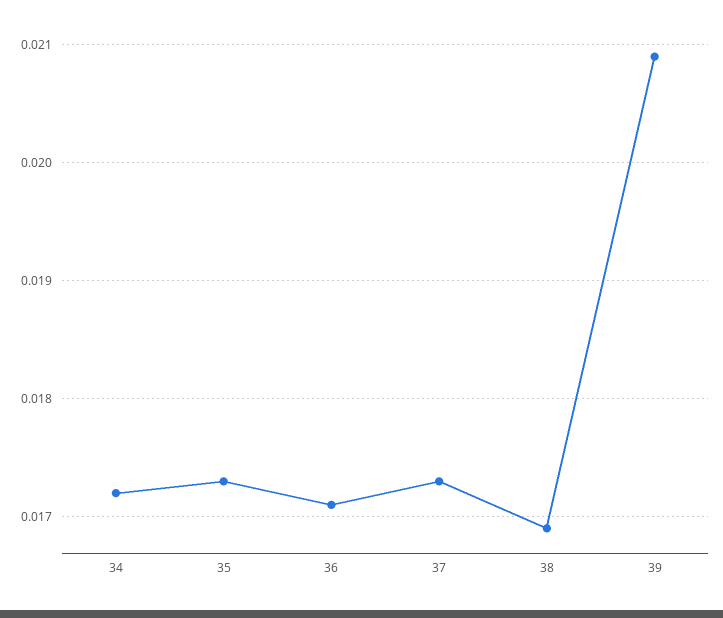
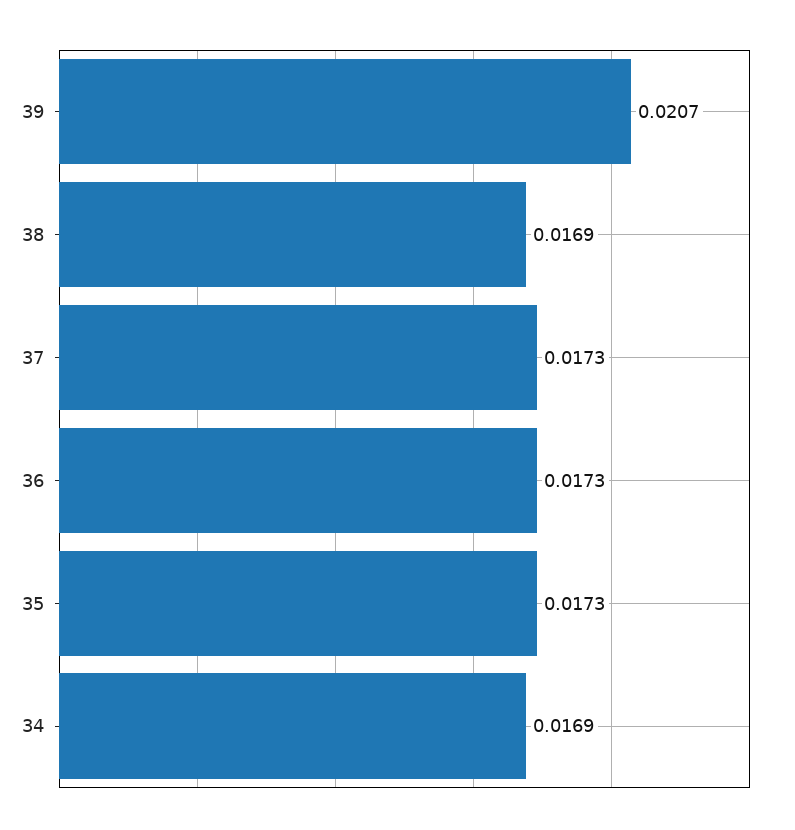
  {
-   "34": 0.0172,
+   "34": 0.0169,
    "35": 0.0173,
-   "36": 0.0171,
+   "36": 0.0173,
    "37": 0.0173,
    "38": 0.0169,
-   "39": 0.0209
+   "39": 0.0207
  }

